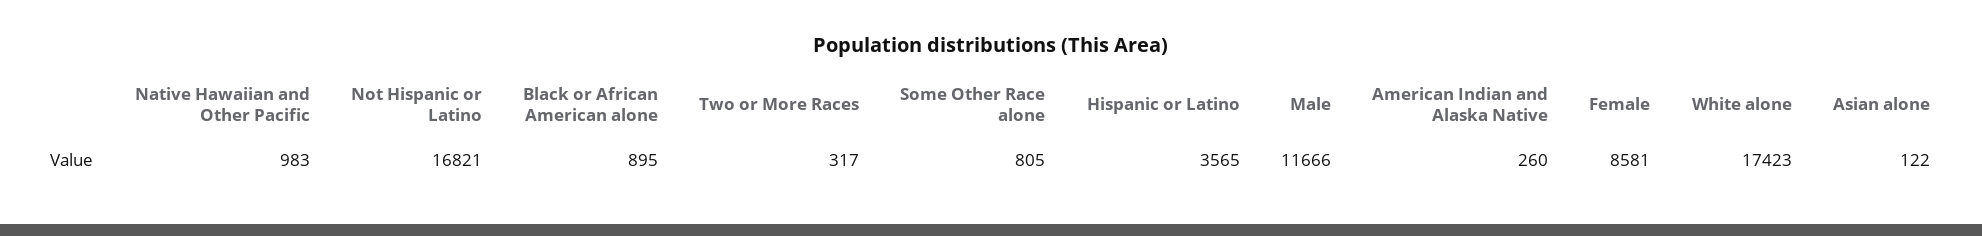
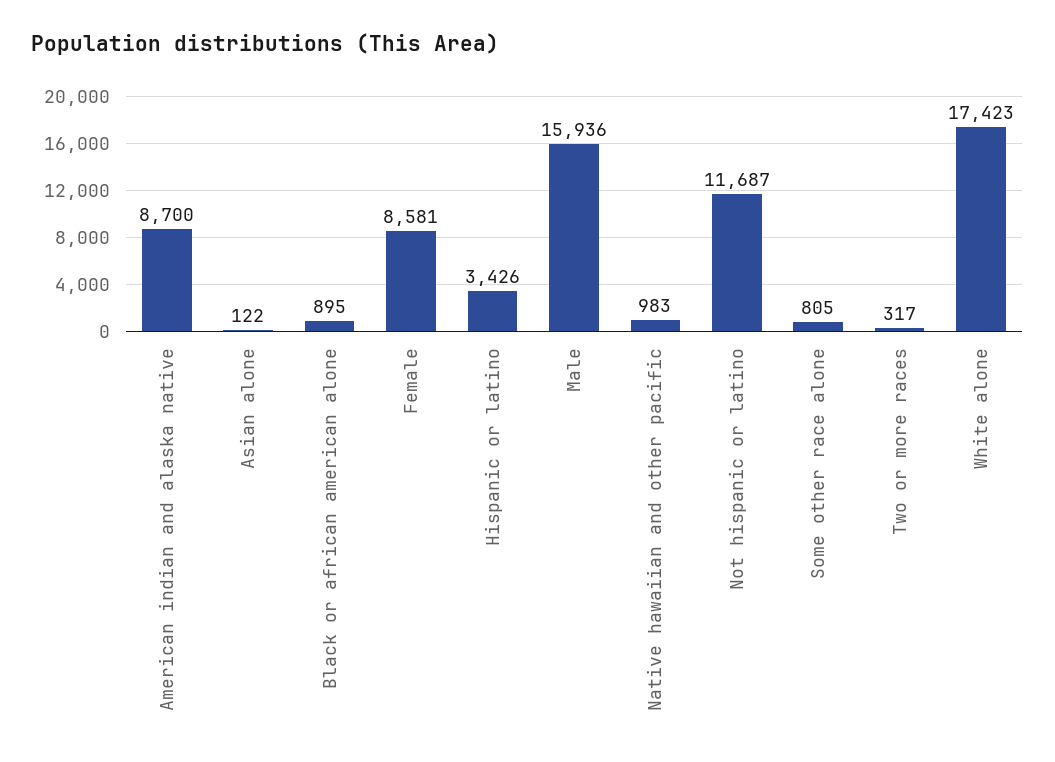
  {
    "Native Hawaiian and Other Pacific": 983,
-   "Not Hispanic or Latino": 16821,
+   "Not Hispanic or Latino": 11687,
    "Black or African American alone": 895,
    "Two or More Races": 317,
    "Some Other Race alone": 805,
-   "Hispanic or Latino": 3565,
+   "Hispanic or Latino": 3426,
-   "Male": 11666,
+   "Male": 15936,
-   "American Indian and Alaska Native": 260,
+   "American Indian and Alaska Native": 8700,
    "Female": 8581,
    "White alone": 17423,
    "Asian alone": 122
  }

